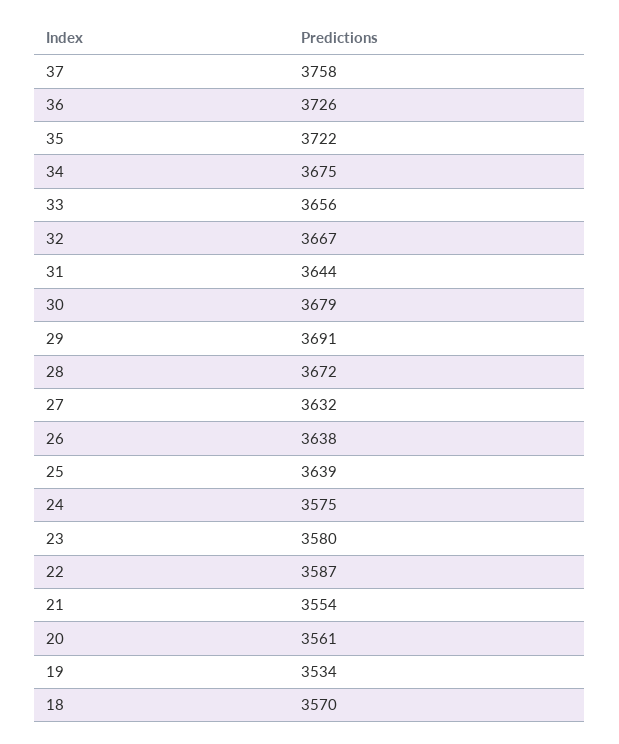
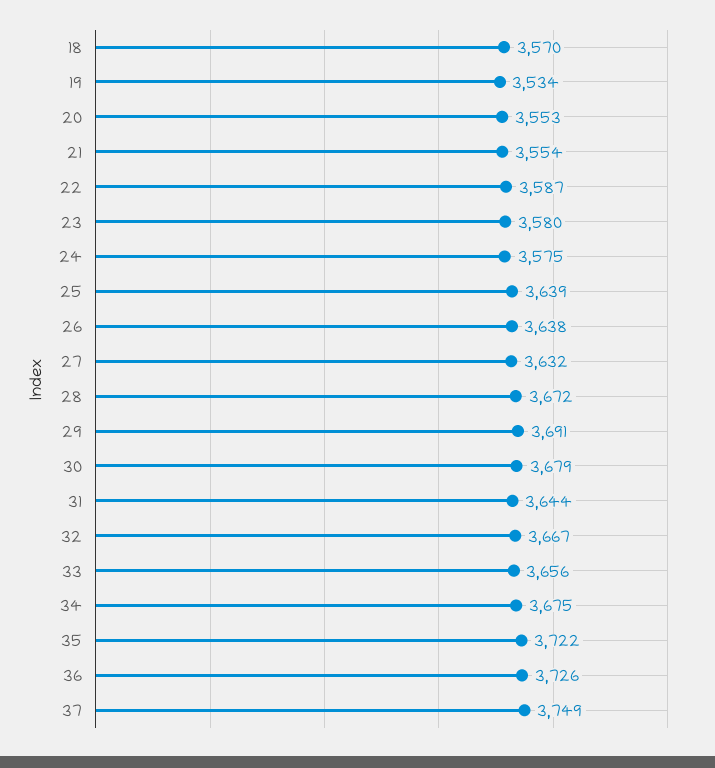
  {
-   "37": 3758,
+   "37": 3749,
    "36": 3726,
    "35": 3722,
    "34": 3675,
    "33": 3656,
    "32": 3667,
    "31": 3644,
    "30": 3679,
    "29": 3691,
    "28": 3672,
    "27": 3632,
    "26": 3638,
    "25": 3639,
    "24": 3575,
    "23": 3580,
    "22": 3587,
    "21": 3554,
-   "20": 3561,
+   "20": 3553,
    "19": 3534,
    "18": 3570
  }

